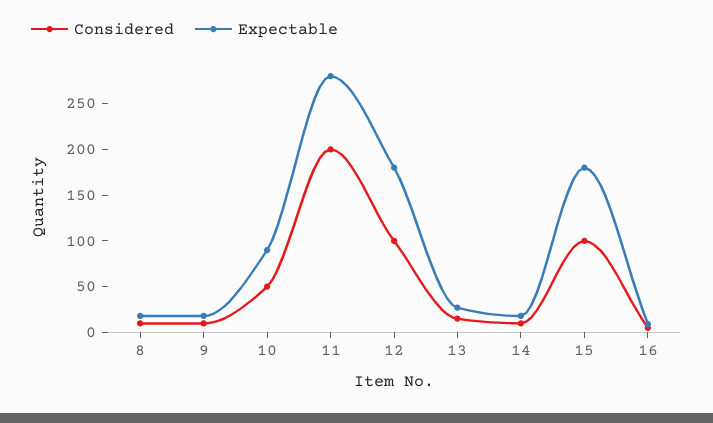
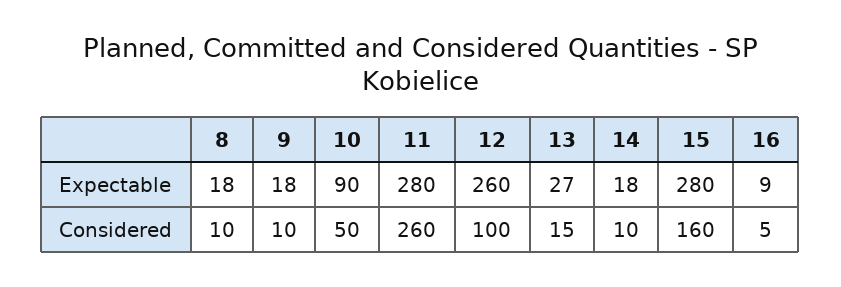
  {
    "Considered": {
      "8": 10,
      "9": 10,
      "10": 50,
-     "11": 200,
+     "11": 260,
      "12": 100,
      "13": 15,
      "14": 10,
-     "15": 100,
+     "15": 160,
      "16": 5
    },
    "Expectable": {
      "8": 18,
      "9": 18,
      "10": 90,
      "11": 280,
-     "12": 180,
+     "12": 260,
      "13": 27,
      "14": 18,
-     "15": 180,
+     "15": 280,
      "16": 9
    }
  }

